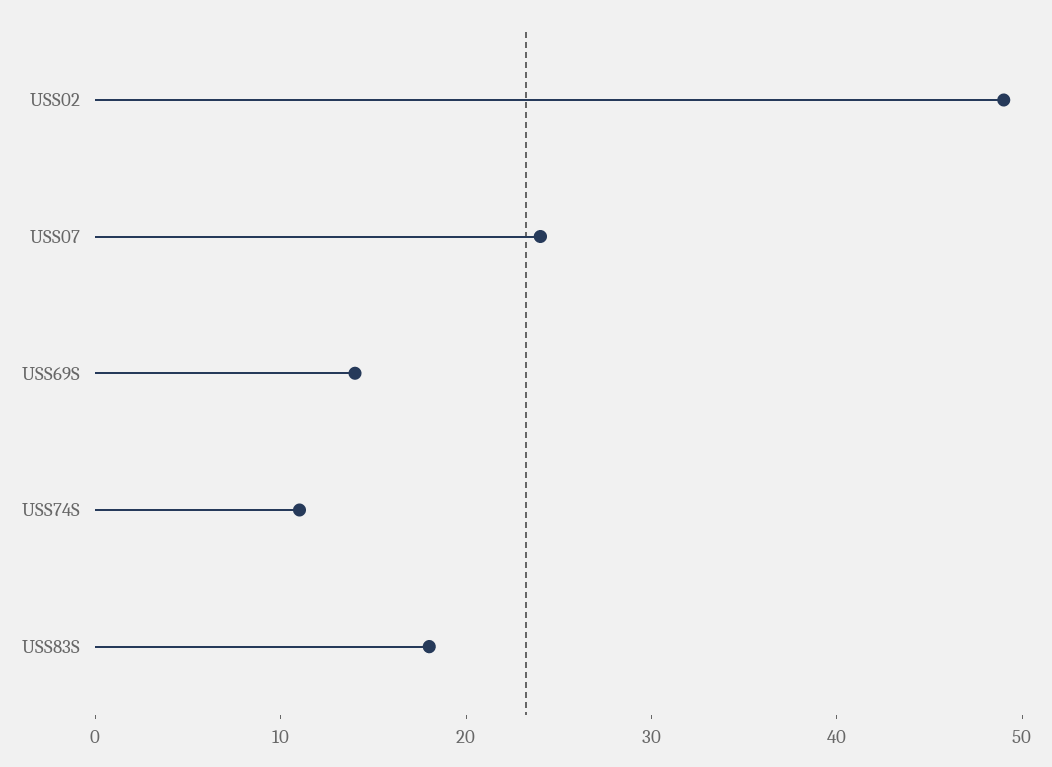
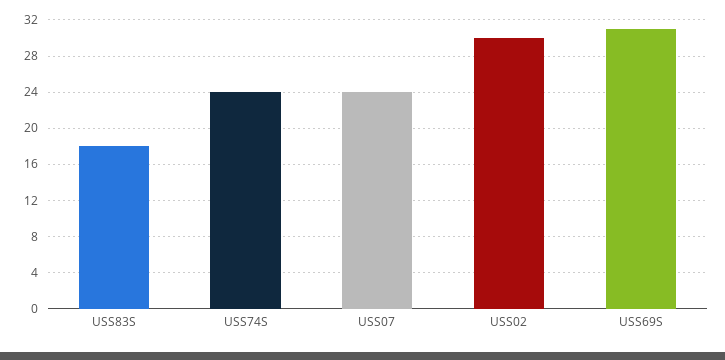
  {
-   "USS02": 49,
+   "USS02": 30,
    "USS07": 24,
-   "USS69S": 14,
+   "USS69S": 31,
-   "USS74S": 11,
+   "USS74S": 24,
    "USS83S": 18
  }

